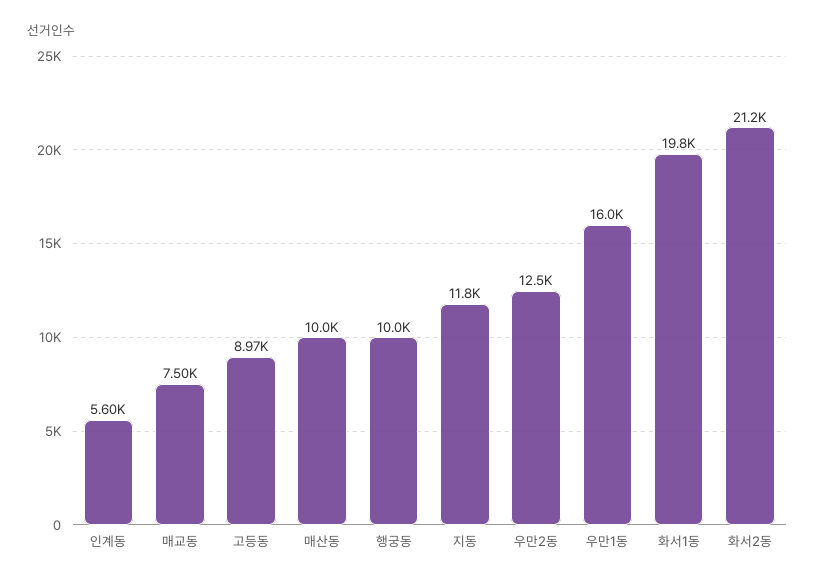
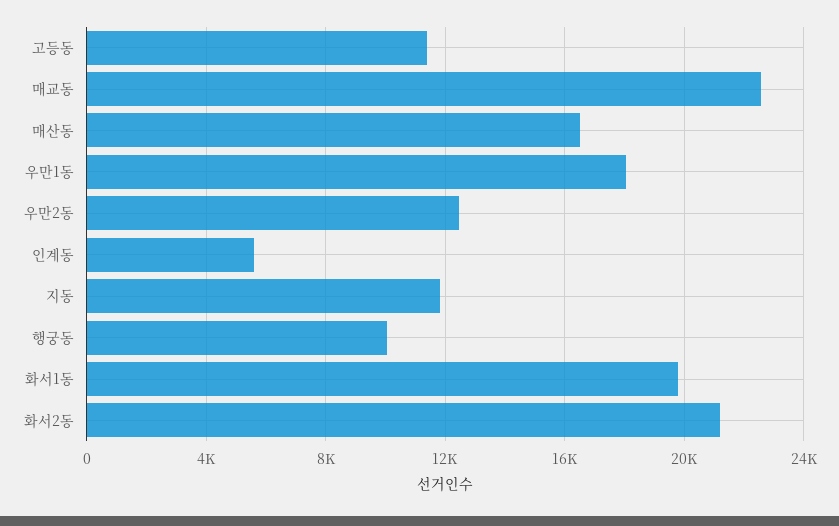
  {
    "인계동": 5600,
-   "매교동": 7500,
+   "매교동": 22500,
-   "고등동": 8970,
+   "고등동": 11500,
-   "매산동": 10000,
+   "매산동": 16500,
    "행궁동": 10000,
    "지동": 11800,
    "우만2동": 12500,
-   "우만1동": 16000,
+   "우만1동": 18000,
    "화서1동": 19800,
    "화서2동": 21200
  }

